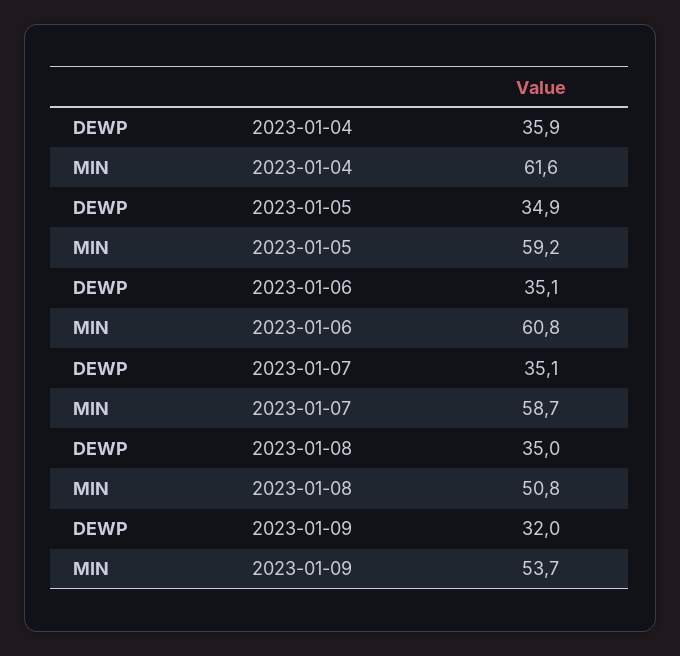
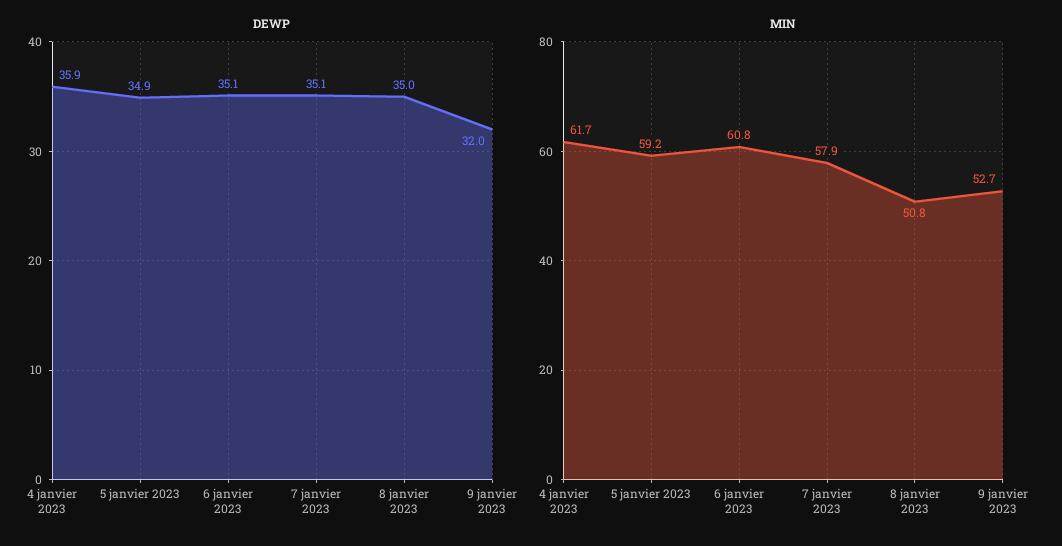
  {
    "DEWP": {
      "2023-01-04": 35.9,
      "2023-01-05": 34.9,
      "2023-01-06": 35.1,
      "2023-01-07": 35.1,
      "2023-01-08": 35,
      "2023-01-09": 32
    },
    "MIN": {
-     "2023-01-04": 61.6,
+     "2023-01-04": 61.7,
      "2023-01-05": 59.2,
      "2023-01-06": 60.8,
-     "2023-01-07": 58.7,
+     "2023-01-07": 57.9,
      "2023-01-08": 50.8,
-     "2023-01-09": 53.7
+     "2023-01-09": 52.7
    }
  }

